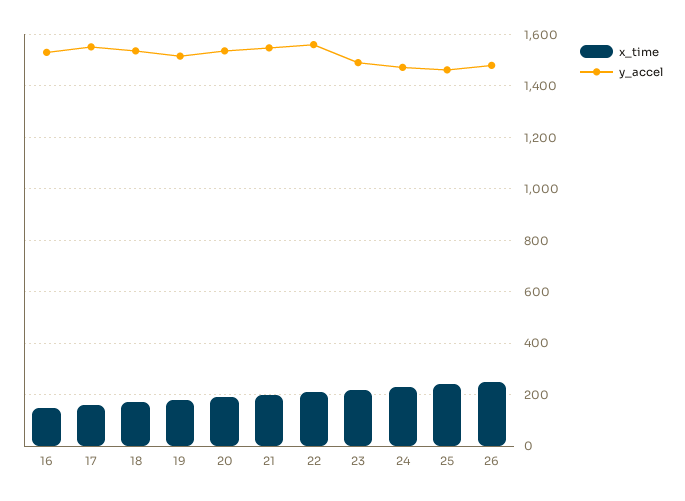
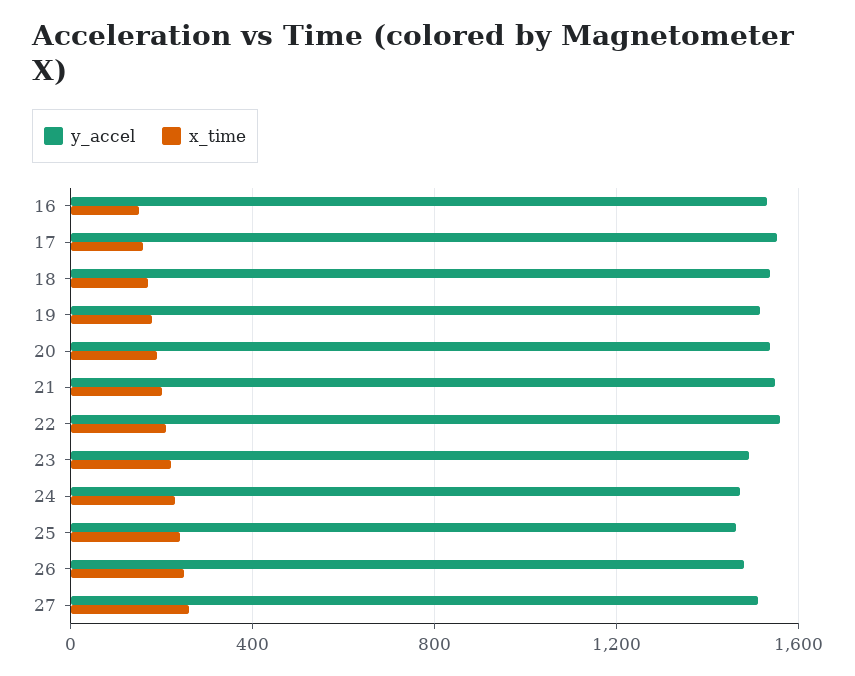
  {
    "x_time": {
      "16": 150,
      "17": 150,
      "18": 175,
      "19": 175,
      "20": 200,
      "21": 200,
      "22": 200,
      "23": 225,
      "24": 225,
      "25": 250,
-     "26": 250
+     "26": 250,
+     "27": 250
    },
    "y_accel": {
      "16": 1525,
      "17": 1550,
      "18": 1525,
      "19": 1525,
      "20": 1525,
      "21": 1550,
      "22": 1550,
      "23": 1500,
      "24": 1475,
      "25": 1450,
-     "26": 1475
+     "26": 1475,
+     "27": 1500
    }
  }

